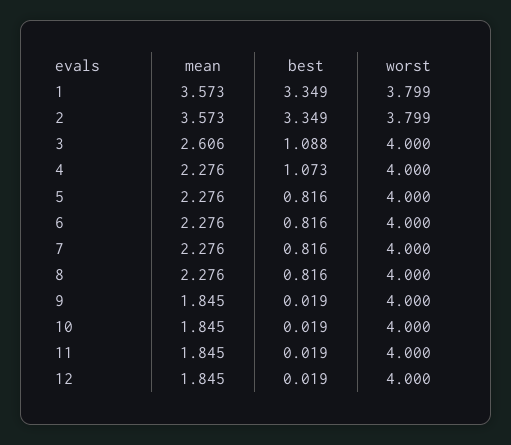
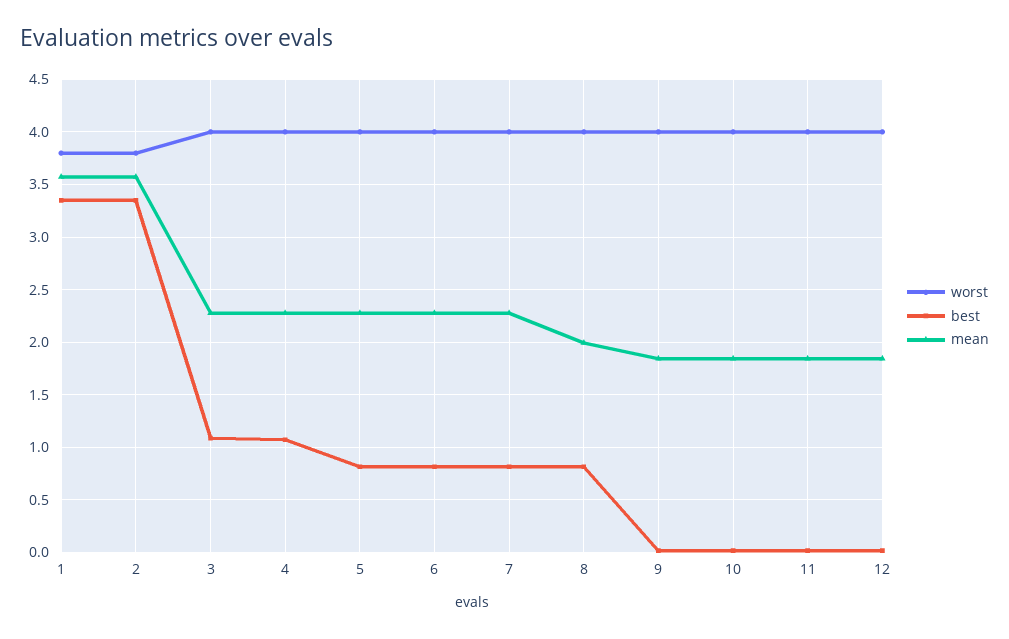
  {
    "mean": {
      "1": 3.573,
      "2": 3.573,
-     "3": 2.606,
+     "3": 2.3,
      "4": 2.276,
      "5": 2.276,
      "6": 2.276,
      "7": 2.276,
-     "8": 2.276,
+     "8": 2,
      "9": 1.845,
      "10": 1.845,
      "11": 1.845,
      "12": 1.845
    },
    "best": {
      "1": 3.349,
      "2": 3.349,
      "3": 1.088,
      "4": 1.073,
      "5": 0.816,
      "6": 0.816,
      "7": 0.816,
      "8": 0.816,
      "9": 0.019,
      "10": 0.019,
      "11": 0.019,
      "12": 0.019
    },
    "worst": {
      "1": 3.799,
      "2": 3.799,
      "3": 4,
      "4": 4,
      "5": 4,
      "6": 4,
      "7": 4,
      "8": 4,
      "9": 4,
      "10": 4,
      "11": 4,
      "12": 4
    }
  }

